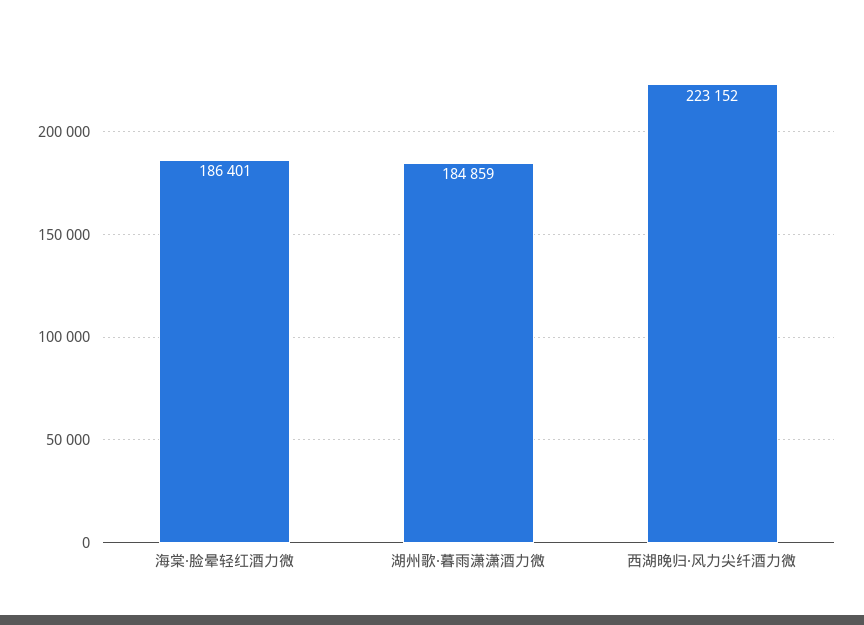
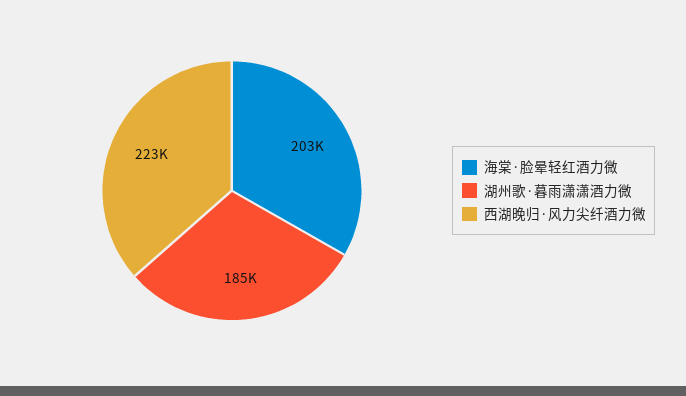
  {
-   "海棠·脸晕轻红酒力微": 186401,
+   "海棠·脸晕轻红酒力微": 203000,
    "湖州歌·暮雨潇潇酒力微": 184859,
    "西湖晚归·风力尖纤酒力微": 223152
  }

